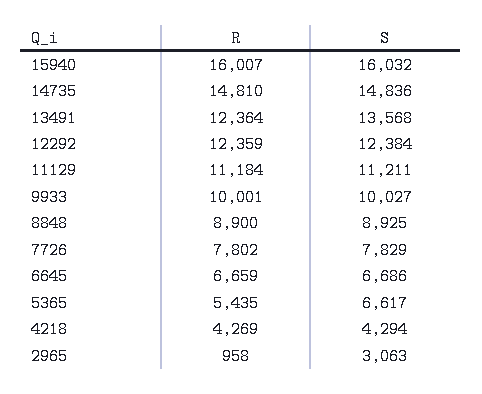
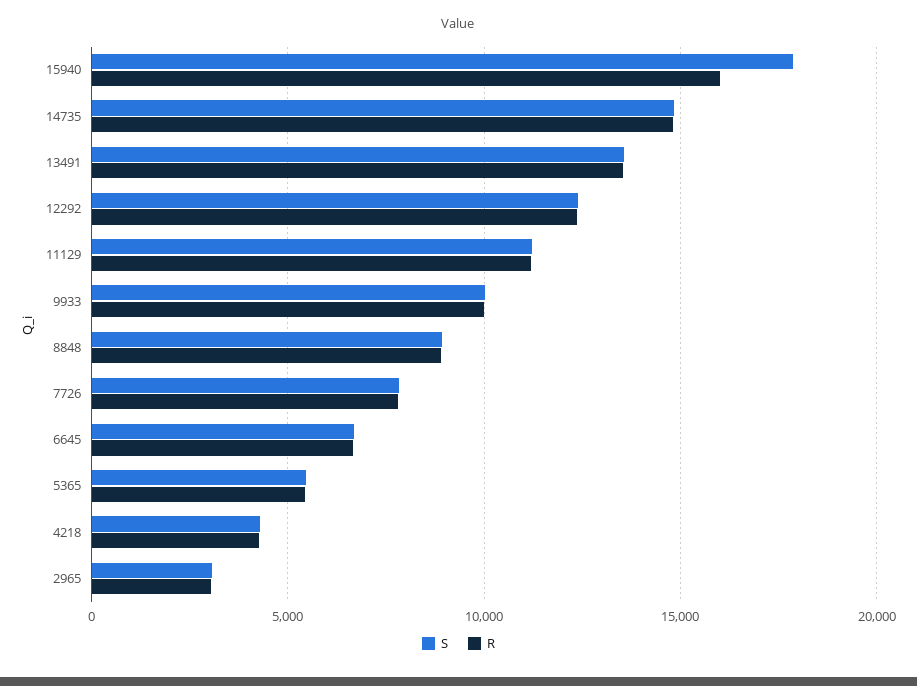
  {
    "R": {
      "15940": 16007,
      "14735": 14810,
-     "13491": 12364,
+     "13491": 13500,
      "12292": 12359,
      "11129": 11184,
      "9933": 10001,
      "8848": 8900,
      "7726": 7802,
      "6645": 6659,
      "5365": 5435,
      "4218": 4269,
-     "2965": 958
+     "2965": 3000
    },
    "S": {
-     "15940": 16032,
+     "15940": 18000,
      "14735": 14836,
      "13491": 13568,
      "12292": 12384,
      "11129": 11211,
      "9933": 10027,
      "8848": 8925,
      "7726": 7829,
      "6645": 6686,
-     "5365": 6617,
+     "5365": 5500,
      "4218": 4294,
      "2965": 3063
    }
  }

